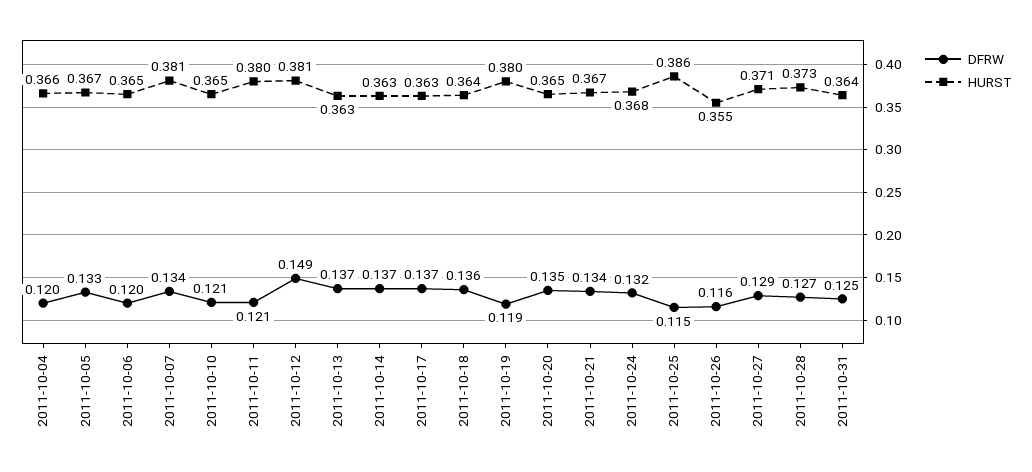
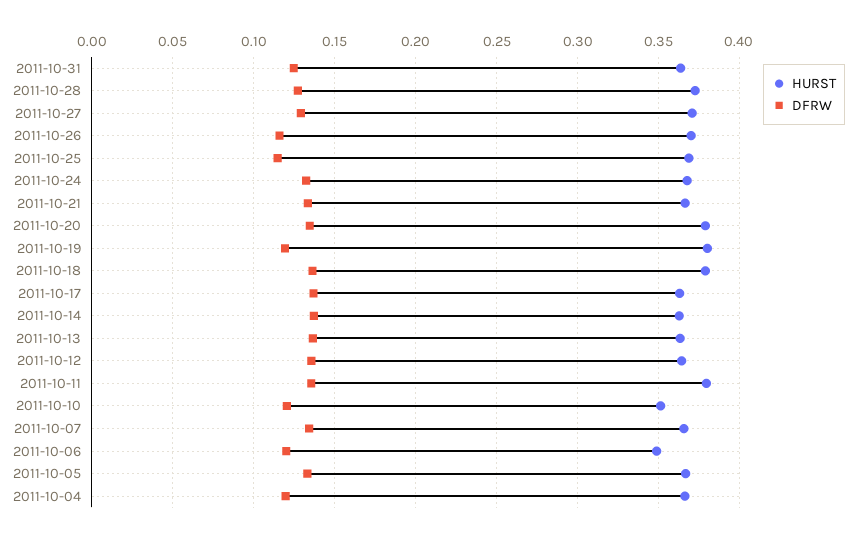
  {
    "DFRW": {
      "2011-10-04": 0.12,
      "2011-10-05": 0.133,
      "2011-10-06": 0.12,
      "2011-10-07": 0.134,
      "2011-10-10": 0.121,
-     "2011-10-11": 0.121,
+     "2011-10-11": 0.135,
-     "2011-10-12": 0.149,
+     "2011-10-12": 0.135,
      "2011-10-13": 0.137,
      "2011-10-14": 0.137,
      "2011-10-17": 0.137,
      "2011-10-18": 0.136,
      "2011-10-19": 0.119,
      "2011-10-20": 0.135,
      "2011-10-21": 0.134,
      "2011-10-24": 0.132,
      "2011-10-25": 0.115,
      "2011-10-26": 0.116,
      "2011-10-27": 0.129,
      "2011-10-28": 0.127,
      "2011-10-31": 0.125
    },
    "HURST": {
      "2011-10-04": 0.366,
      "2011-10-05": 0.367,
-     "2011-10-06": 0.365,
+     "2011-10-06": 0.35,
-     "2011-10-07": 0.381,
+     "2011-10-07": 0.365,
-     "2011-10-10": 0.365,
+     "2011-10-10": 0.35,
      "2011-10-11": 0.38,
-     "2011-10-12": 0.381,
+     "2011-10-12": 0.365,
      "2011-10-13": 0.363,
      "2011-10-14": 0.363,
      "2011-10-17": 0.363,
-     "2011-10-18": 0.364,
+     "2011-10-18": 0.38,
      "2011-10-19": 0.38,
-     "2011-10-20": 0.365,
+     "2011-10-20": 0.38,
      "2011-10-21": 0.367,
      "2011-10-24": 0.368,
-     "2011-10-25": 0.386,
+     "2011-10-25": 0.37,
-     "2011-10-26": 0.355,
+     "2011-10-26": 0.37,
      "2011-10-27": 0.371,
      "2011-10-28": 0.373,
      "2011-10-31": 0.364
    }
  }

